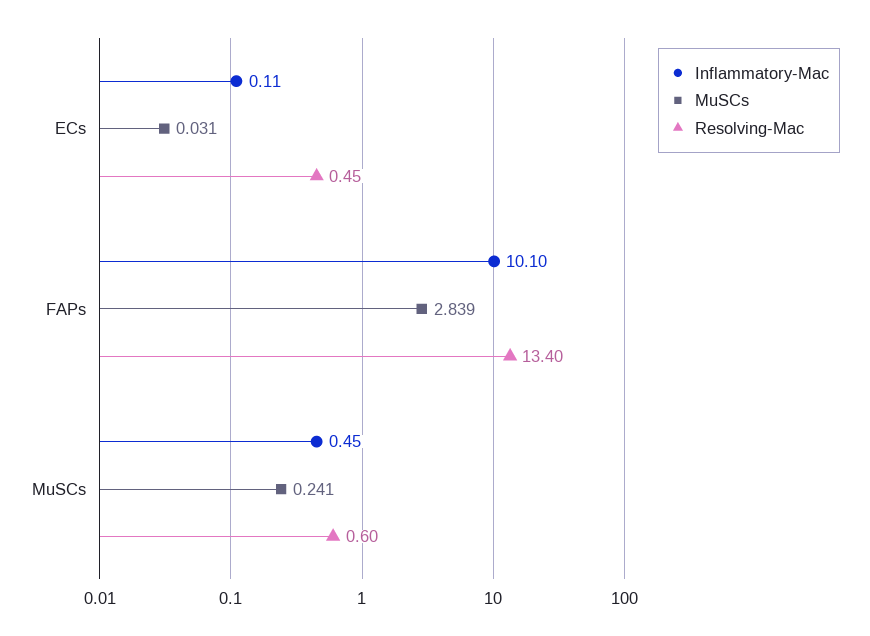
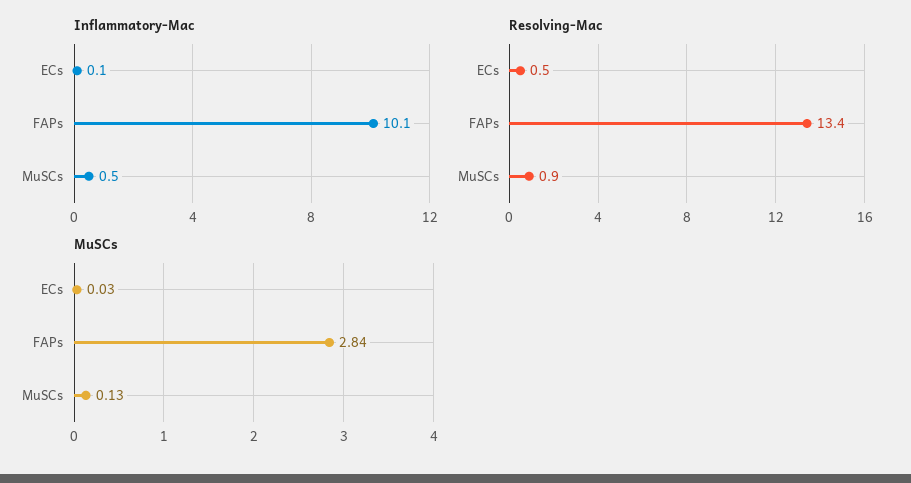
  {
    "Inflammatory-Mac": {
      "ECs": 0.11,
      "FAPs": 10.1,
      "MuSCs": 0.45
    },
    "MuSCs": {
      "ECs": 0.031,
      "FAPs": 2.839,
-     "MuSCs": 0.241
+     "MuSCs": 0.13
    },
    "Resolving-Mac": {
      "ECs": 0.45,
      "FAPs": 13.4,
-     "MuSCs": 0.6
+     "MuSCs": 0.9
    }
  }

